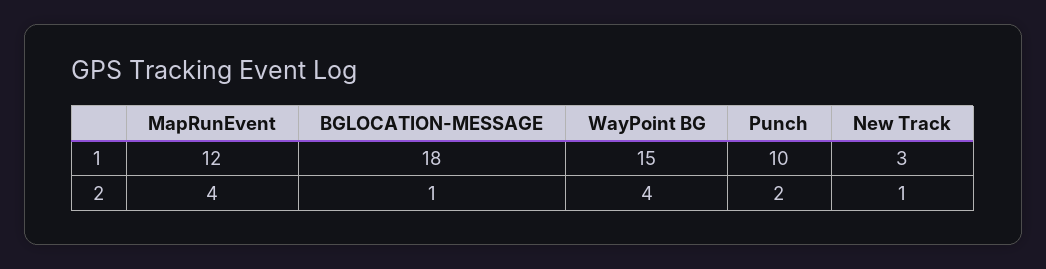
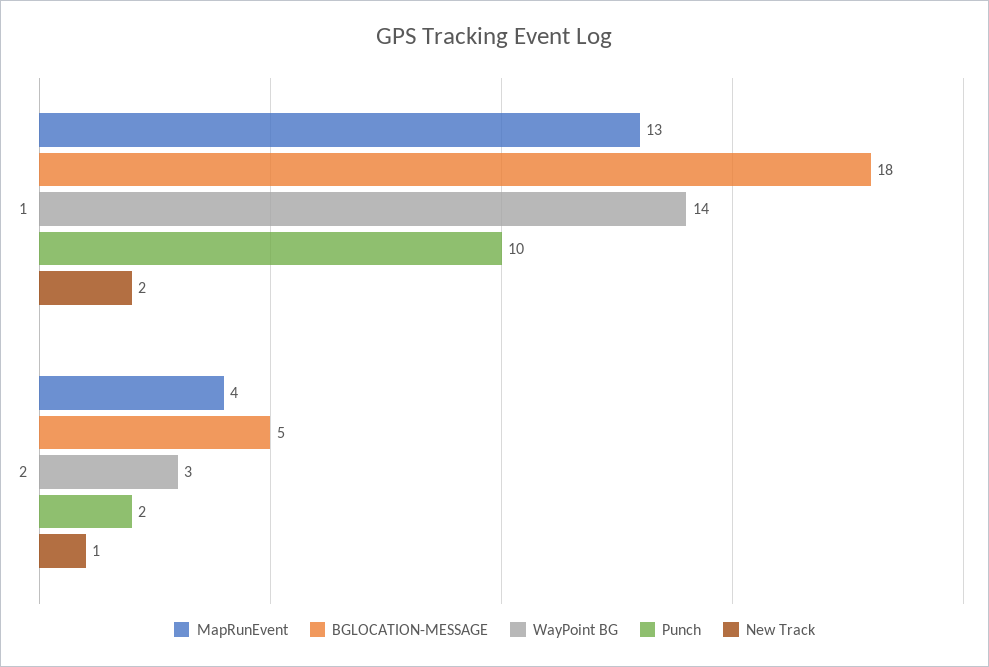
  {
    "MapRunEvent": {
-     "1": 12,
+     "1": 13,
      "2": 4
    },
    "BGLOCATION-MESSAGE": {
      "1": 18,
-     "2": 1
+     "2": 5
    },
    "WayPoint BG": {
-     "1": 15,
+     "1": 14,
-     "2": 4
+     "2": 3
    },
    "Punch": {
      "1": 10,
      "2": 2
    },
    "New Track": {
-     "1": 3,
+     "1": 2,
      "2": 1
    }
  }

